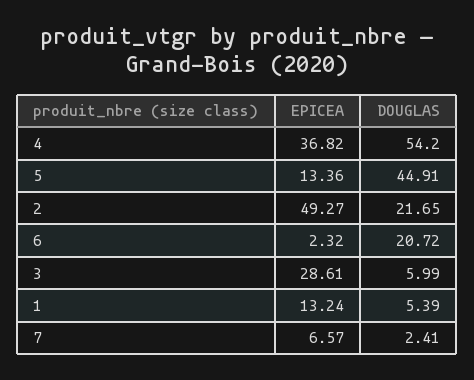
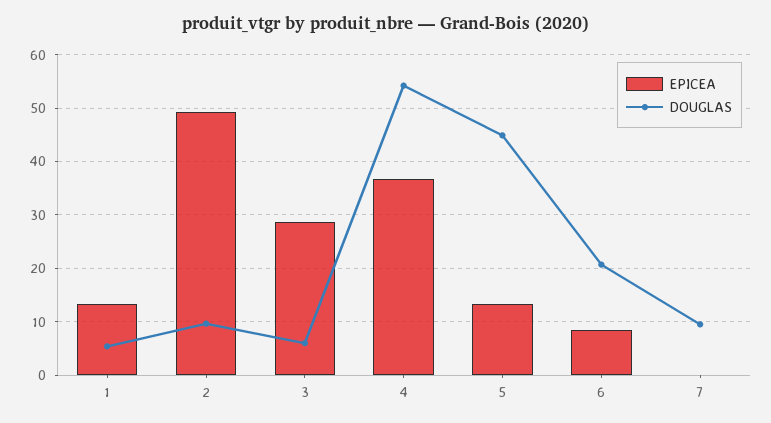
  {
    "EPICEA": {
      "4": 36.82,
      "5": 13.36,
      "2": 49.27,
-     "6": 2.32,
+     "6": 8,
      "3": 28.61,
      "1": 13.24,
-     "7": 6.57
+     "7": 0
    },
    "DOUGLAS": {
      "4": 54.2,
      "5": 44.91,
-     "2": 21.65,
+     "2": 10,
      "6": 20.72,
      "3": 5.99,
      "1": 5.39,
-     "7": 2.41
+     "7": 10
    }
  }

